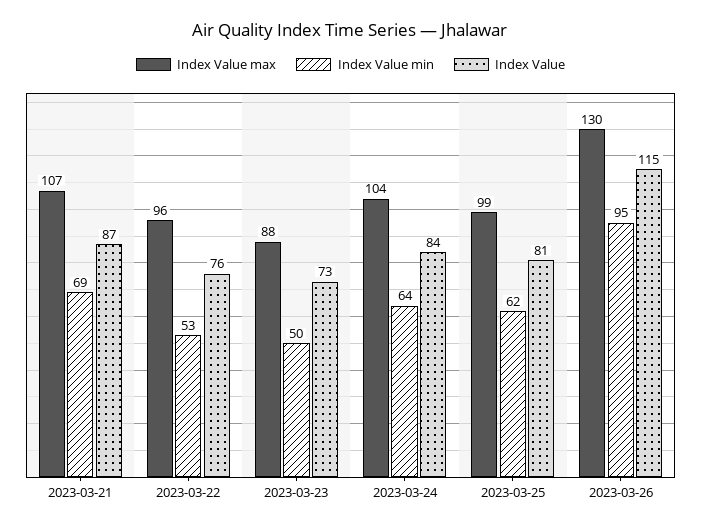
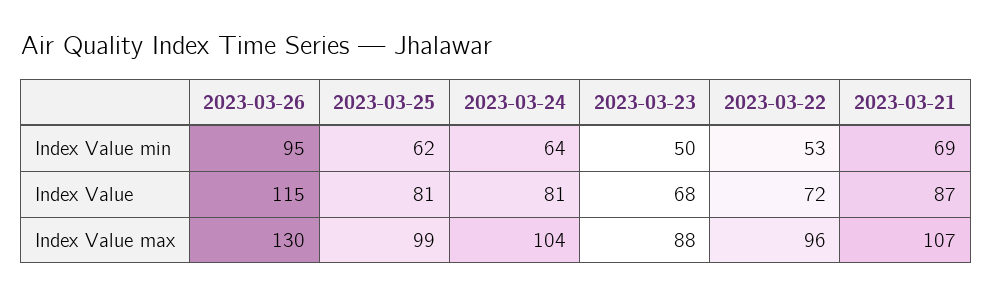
  {
    "Index Value max": {
      "2023-03-21": 107,
      "2023-03-22": 96,
      "2023-03-23": 88,
      "2023-03-24": 104,
      "2023-03-25": 99,
      "2023-03-26": 130
    },
    "Index Value min": {
      "2023-03-21": 69,
      "2023-03-22": 53,
      "2023-03-23": 50,
      "2023-03-24": 64,
      "2023-03-25": 62,
      "2023-03-26": 95
    },
    "Index Value": {
      "2023-03-21": 87,
-     "2023-03-22": 76,
+     "2023-03-22": 72,
-     "2023-03-23": 73,
+     "2023-03-23": 68,
-     "2023-03-24": 84,
+     "2023-03-24": 81,
      "2023-03-25": 81,
      "2023-03-26": 115
    }
  }

